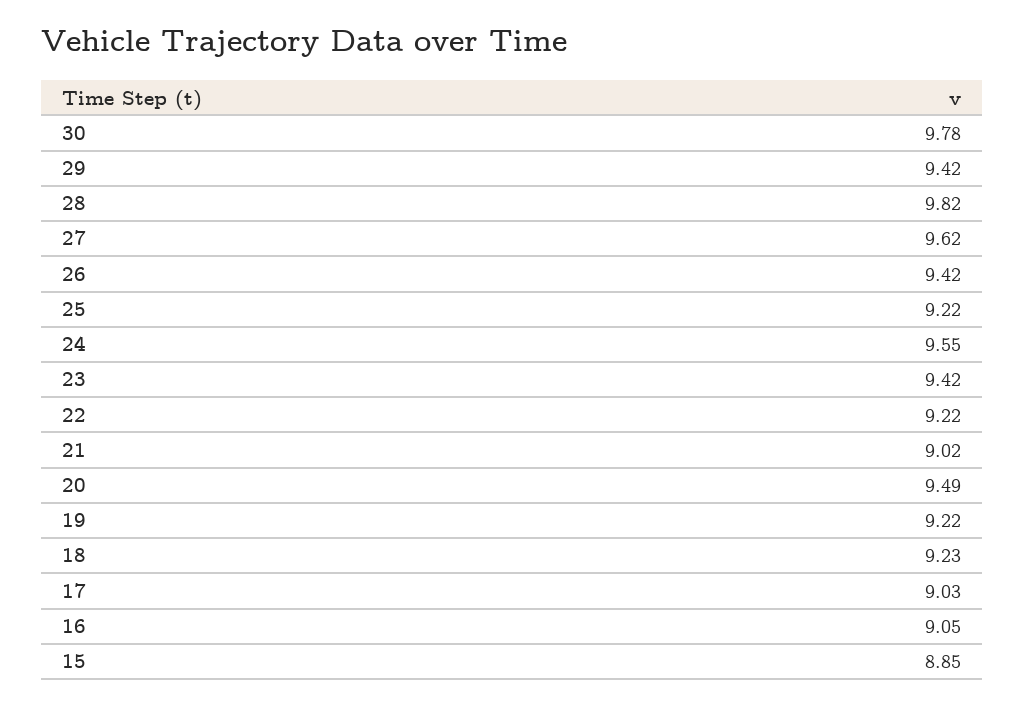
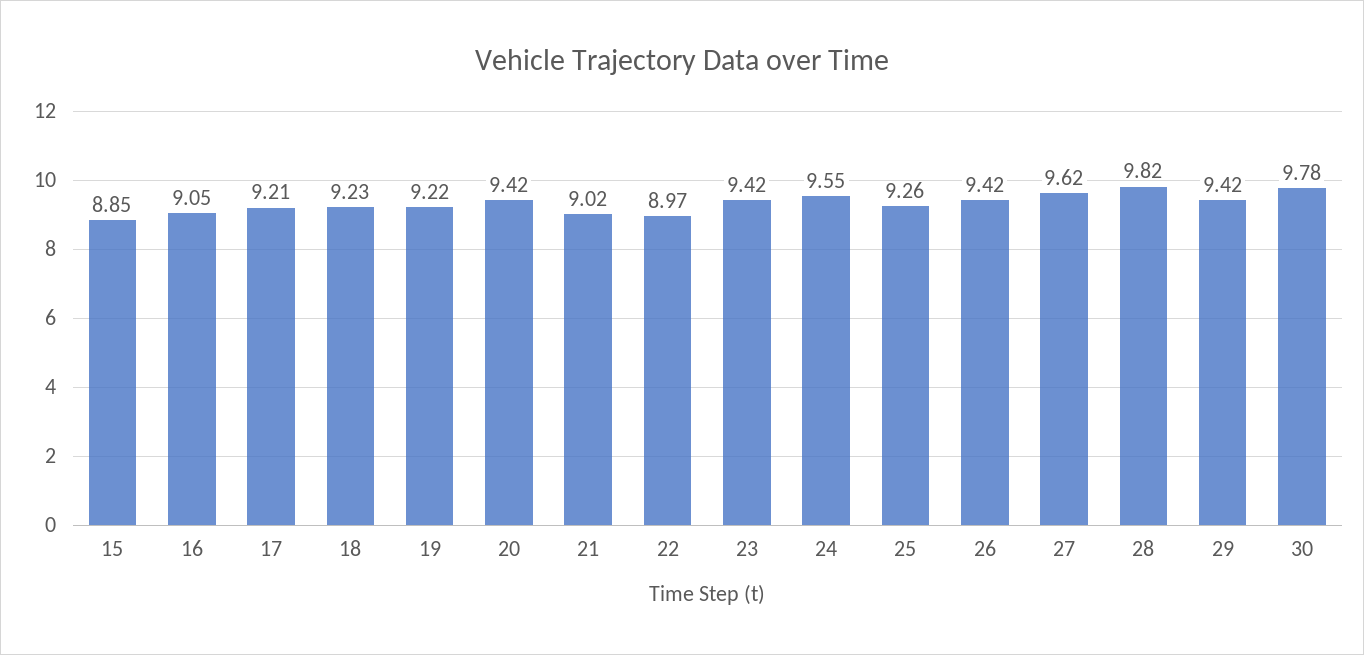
  {
    "30": 9.78,
    "29": 9.42,
    "28": 9.82,
    "27": 9.62,
    "26": 9.42,
-   "25": 9.22,
+   "25": 9.26,
    "24": 9.55,
    "23": 9.42,
-   "22": 9.22,
+   "22": 8.97,
    "21": 9.02,
-   "20": 9.49,
+   "20": 9.42,
    "19": 9.22,
    "18": 9.23,
-   "17": 9.03,
+   "17": 9.21,
    "16": 9.05,
    "15": 8.85
  }

